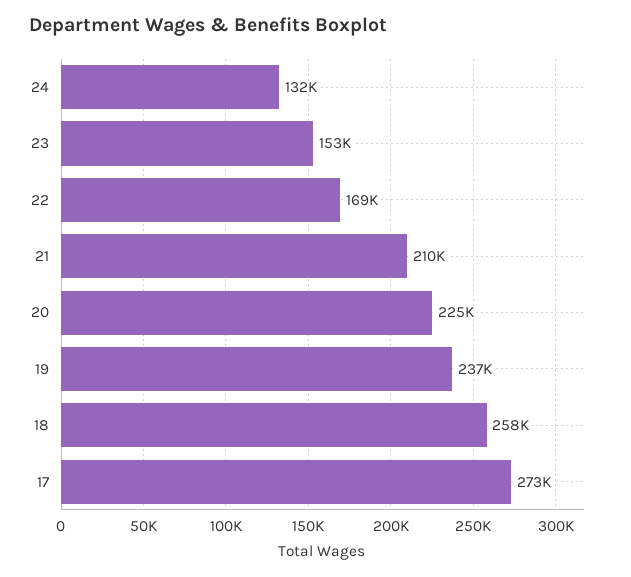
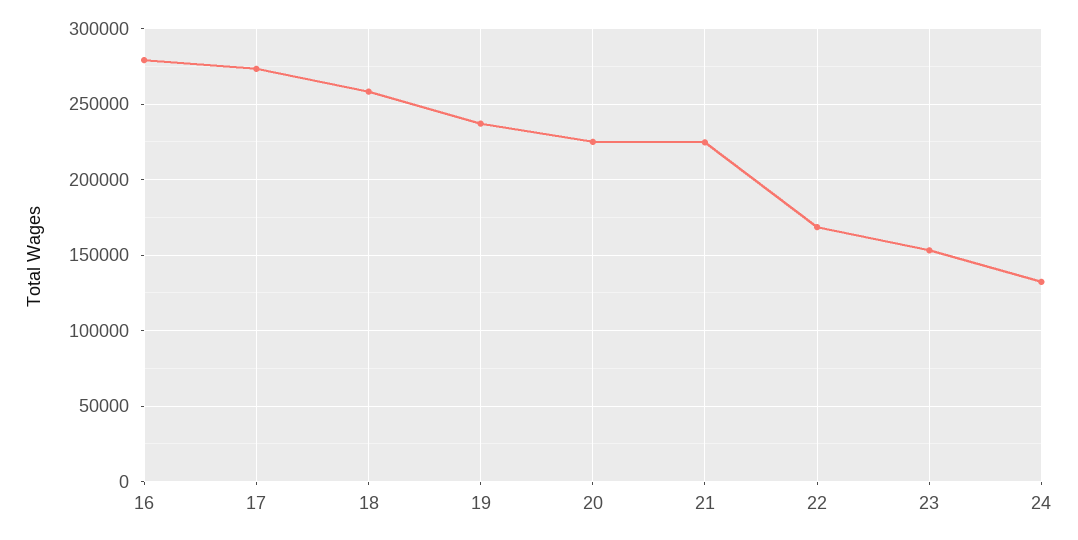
  {
    "24": 132000,
    "23": 153000,
    "22": 169000,
-   "21": 210000,
+   "21": 225000,
    "20": 225000,
    "19": 237000,
    "18": 258000,
-   "17": 273000
+   "17": 273000,
+   "16": 280000
  }

